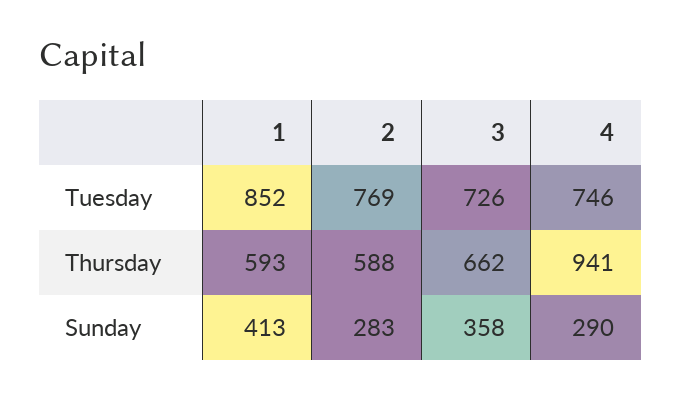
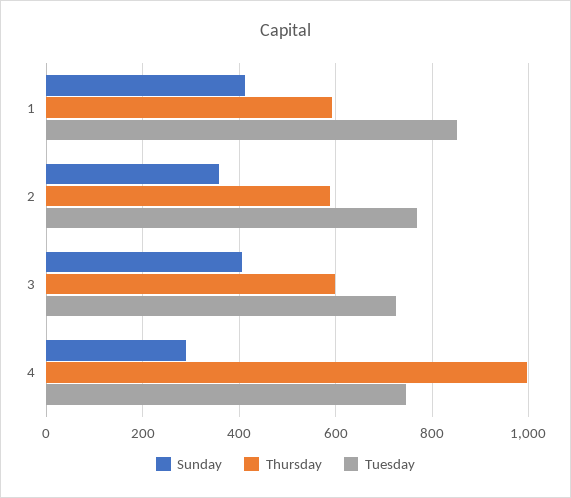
  {
    "Tuesday": {
      "1": 852,
      "2": 769,
      "3": 726,
      "4": 746
    },
    "Thursday": {
      "1": 593,
      "2": 588,
-     "3": 662,
+     "3": 600,
-     "4": 941
+     "4": 1000
    },
    "Sunday": {
      "1": 413,
-     "2": 283,
+     "2": 360,
-     "3": 358,
+     "3": 400,
      "4": 290
    }
  }

